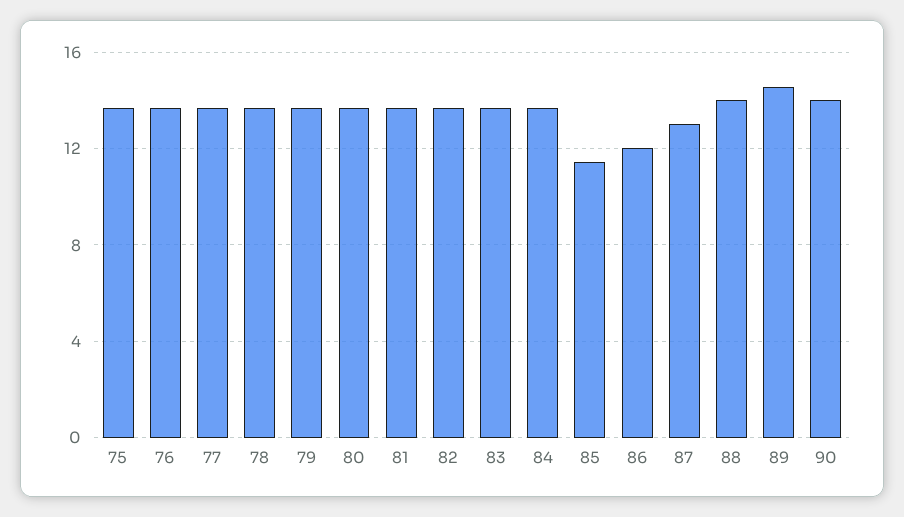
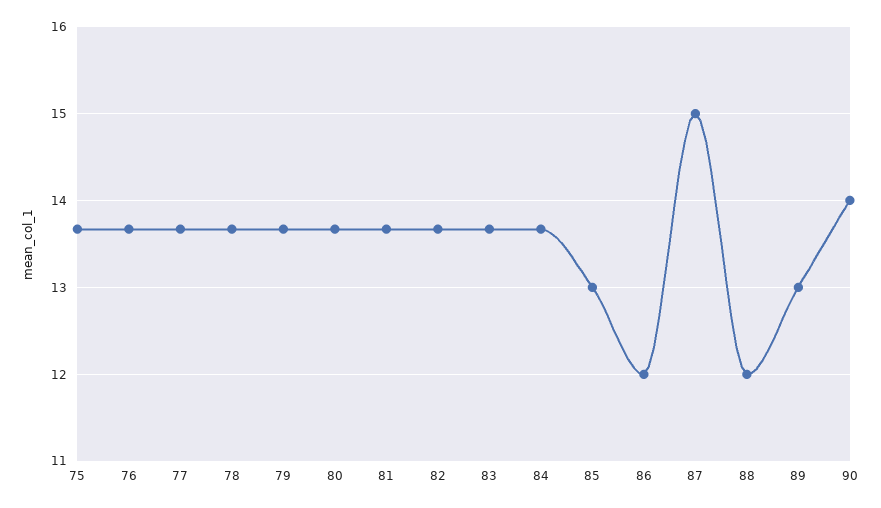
  {
    "75": 13.7,
    "76": 13.7,
    "77": 13.7,
    "78": 13.7,
    "79": 13.7,
    "80": 13.7,
    "81": 13.7,
    "82": 13.7,
    "83": 13.7,
    "84": 13.7,
-   "85": 11.5,
+   "85": 13,
    "86": 12,
-   "87": 13,
+   "87": 15,
-   "88": 14,
+   "88": 12,
-   "89": 14.5,
+   "89": 13,
    "90": 14
  }

